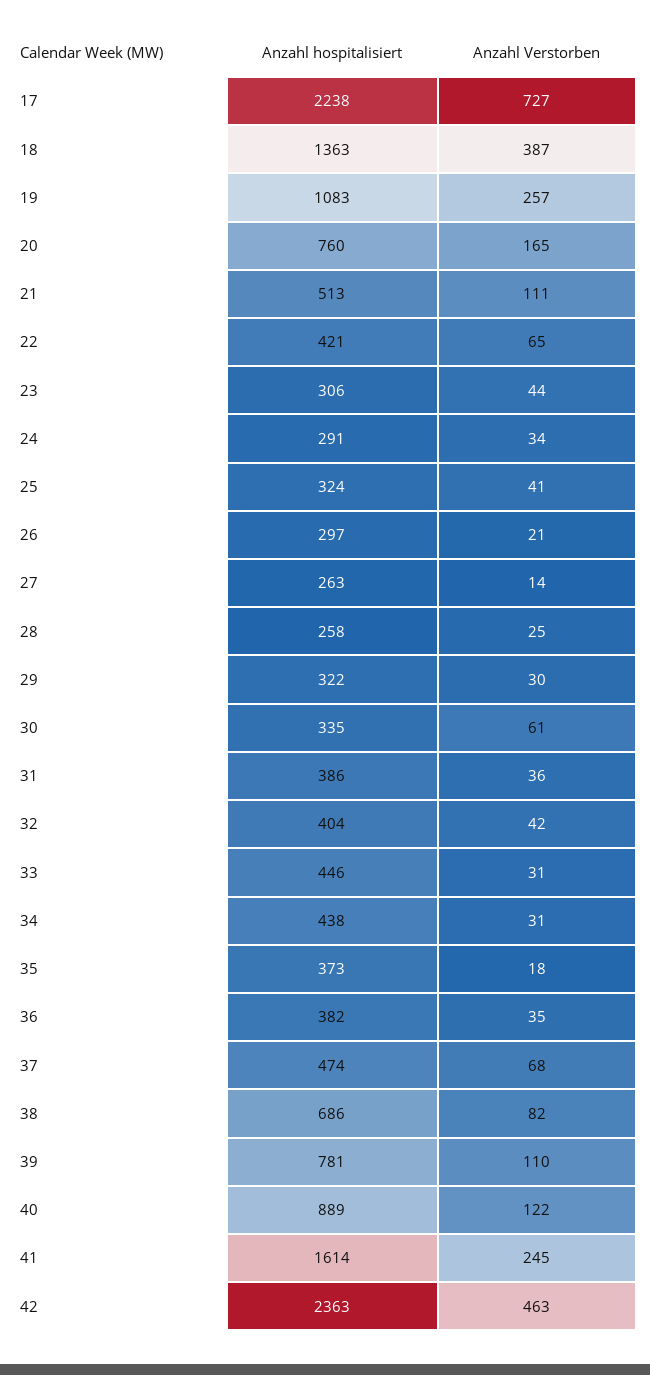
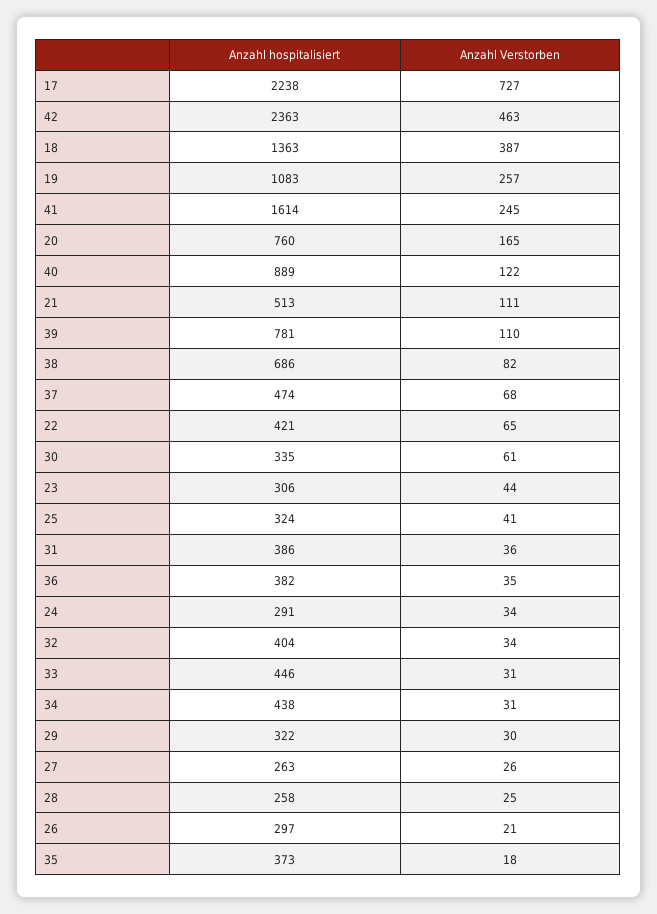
  {
    "Anzahl hospitalisiert": {
      "17": 2238,
      "18": 1363,
      "19": 1083,
      "20": 760,
      "21": 513,
      "22": 421,
      "23": 306,
      "24": 291,
      "25": 324,
      "26": 297,
      "27": 263,
      "28": 258,
      "29": 322,
      "30": 335,
      "31": 386,
      "32": 404,
      "33": 446,
      "34": 438,
      "35": 373,
      "36": 382,
      "37": 474,
      "38": 686,
      "39": 781,
      "40": 889,
      "41": 1614,
      "42": 2363
    },
    "Anzahl Verstorben": {
      "17": 727,
      "18": 387,
      "19": 257,
      "20": 165,
      "21": 111,
      "22": 65,
      "23": 44,
      "24": 34,
      "25": 41,
      "26": 21,
-     "27": 14,
+     "27": 26,
      "28": 25,
      "29": 30,
      "30": 61,
      "31": 36,
-     "32": 42,
+     "32": 34,
      "33": 31,
      "34": 31,
      "35": 18,
      "36": 35,
      "37": 68,
      "38": 82,
      "39": 110,
      "40": 122,
      "41": 245,
      "42": 463
    }
  }

